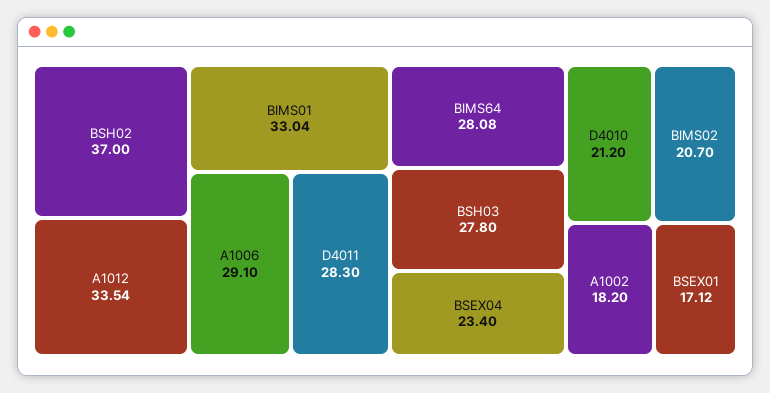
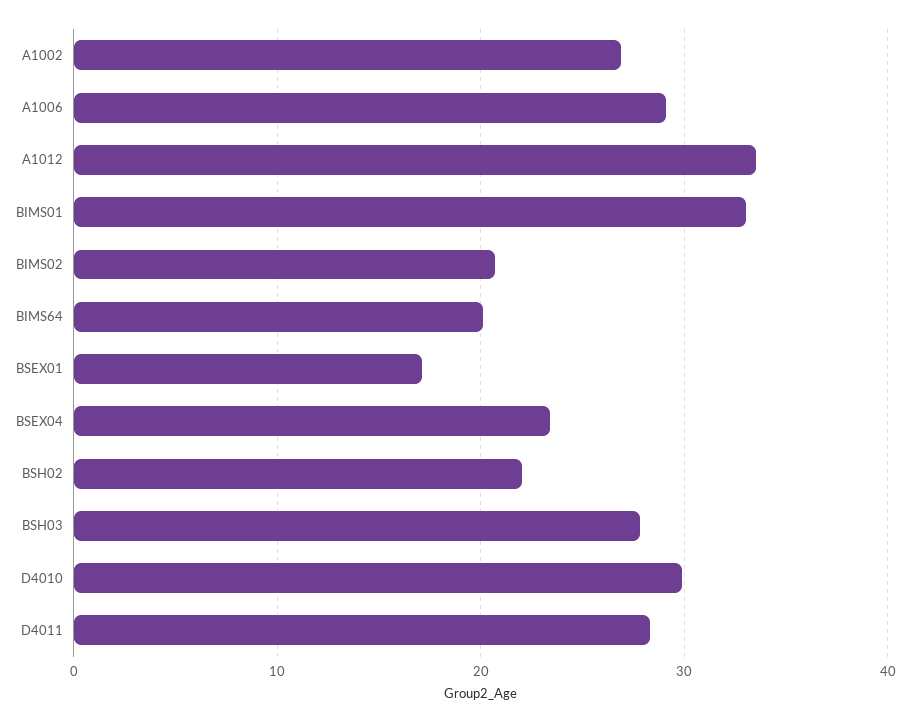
  {
-   "BSH02": 37,
+   "BSH02": 22,
    "A1012": 33.54,
    "BIMS01": 33.04,
    "A1006": 29.1,
    "D4011": 28.3,
-   "BIMS64": 28.08,
+   "BIMS64": 20,
    "BSH03": 27.8,
    "BSEX04": 23.4,
-   "D4010": 21.2,
+   "D4010": 30,
    "BIMS02": 20.7,
-   "A1002": 18.2,
+   "A1002": 27,
    "BSEX01": 17.12
  }

